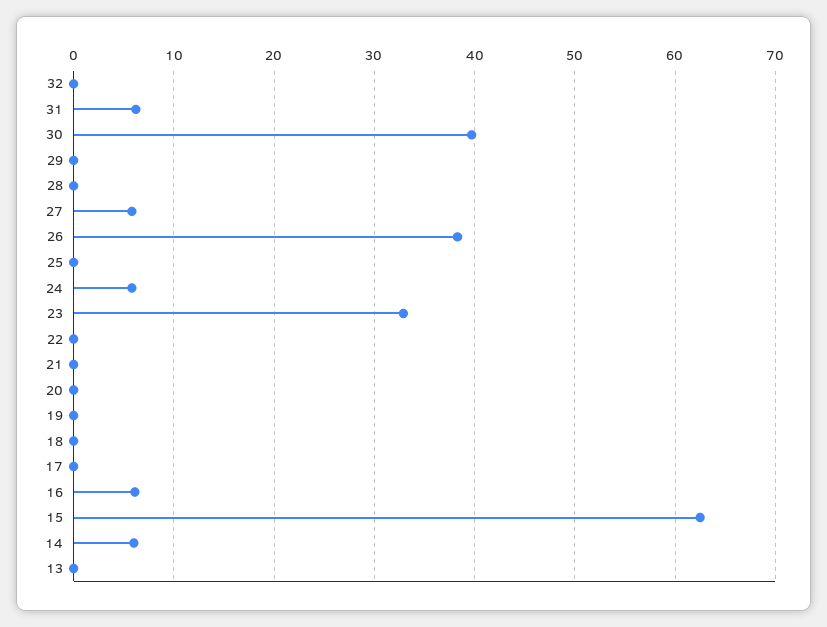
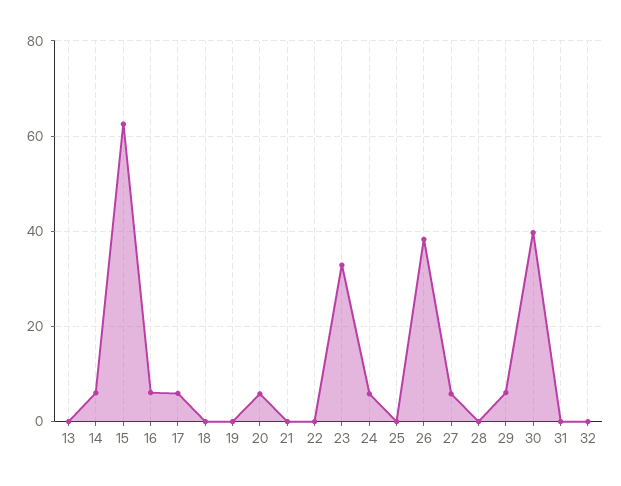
  {
    "32": 0,
-   "31": 6,
+   "31": 0,
    "30": 40,
-   "29": 0,
+   "29": 6,
    "28": 0,
    "27": 6,
    "26": 38,
    "25": 0,
    "24": 6,
    "23": 33,
    "22": 0,
    "21": 0,
-   "20": 0,
+   "20": 6,
    "19": 0,
    "18": 0,
-   "17": 0,
+   "17": 6,
    "16": 6,
    "15": 63,
    "14": 6,
    "13": 0
  }

